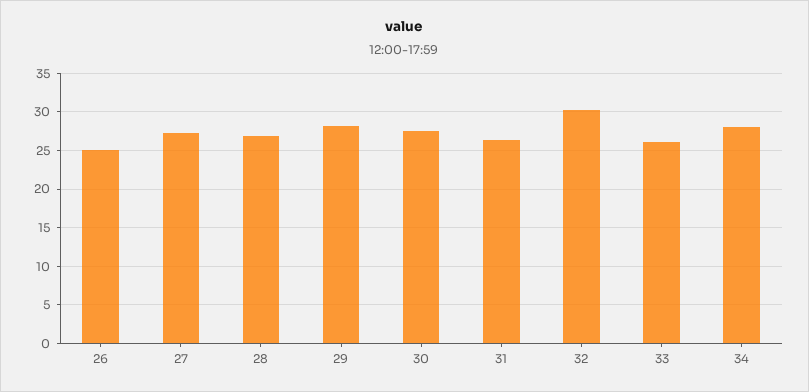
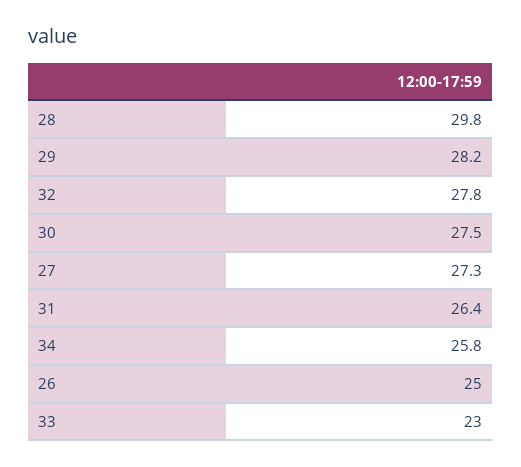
  {
    "26": 25,
    "27": 27.3,
-   "28": 27,
+   "28": 29.8,
    "29": 28.2,
    "30": 27.5,
    "31": 26.4,
-   "32": 30,
+   "32": 27.8,
-   "33": 26,
+   "33": 23,
-   "34": 28
+   "34": 25.8
  }

